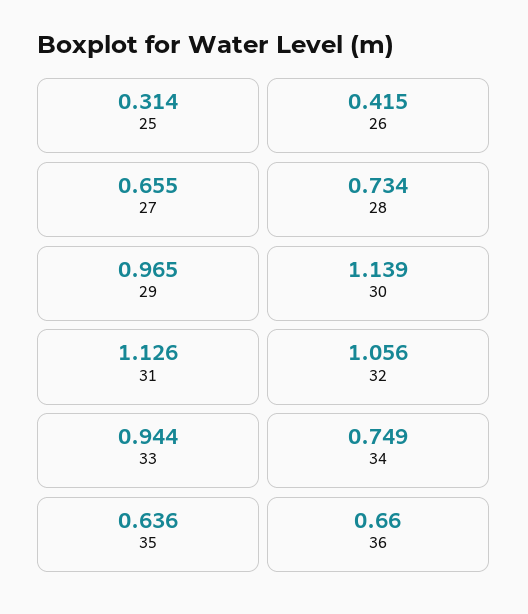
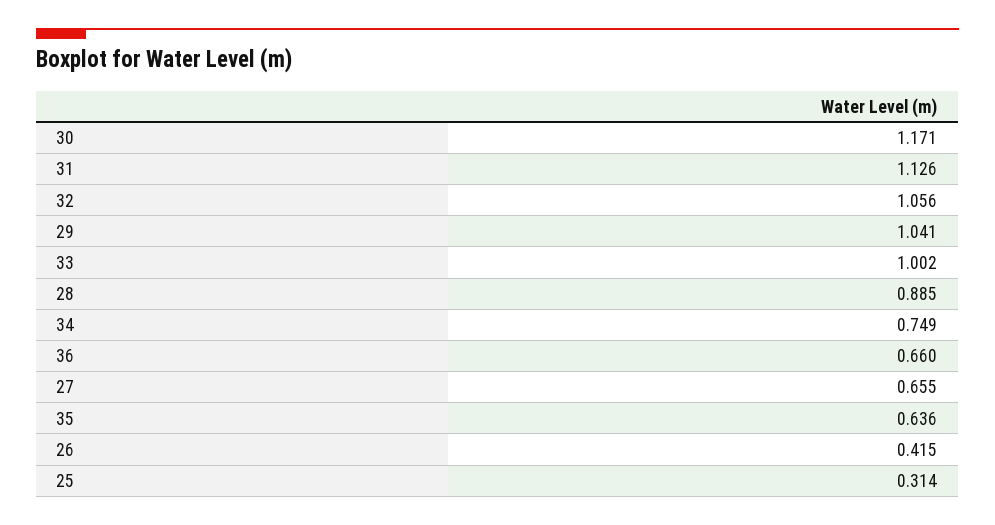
  {
    "25": 0.314,
    "26": 0.415,
    "27": 0.655,
-   "28": 0.734,
+   "28": 0.885,
-   "29": 0.965,
+   "29": 1.041,
-   "30": 1.139,
+   "30": 1.171,
    "31": 1.126,
    "32": 1.056,
-   "33": 0.944,
+   "33": 1.002,
    "34": 0.749,
    "35": 0.636,
    "36": 0.66
  }

